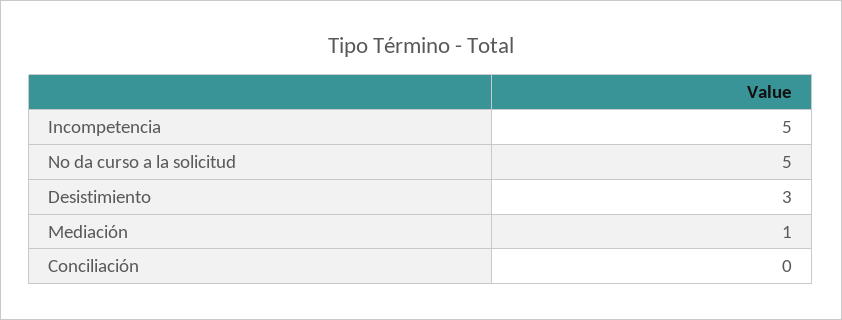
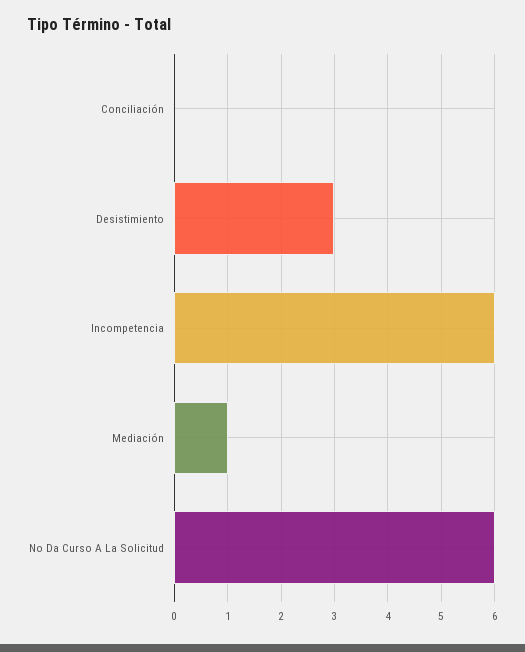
  {
-   "Incompetencia": 5,
+   "Incompetencia": 6,
-   "No da curso a la solicitud": 5,
+   "No da curso a la solicitud": 6,
    "Desistimiento": 3,
    "Mediación": 1,
    "Conciliación": 0
  }

